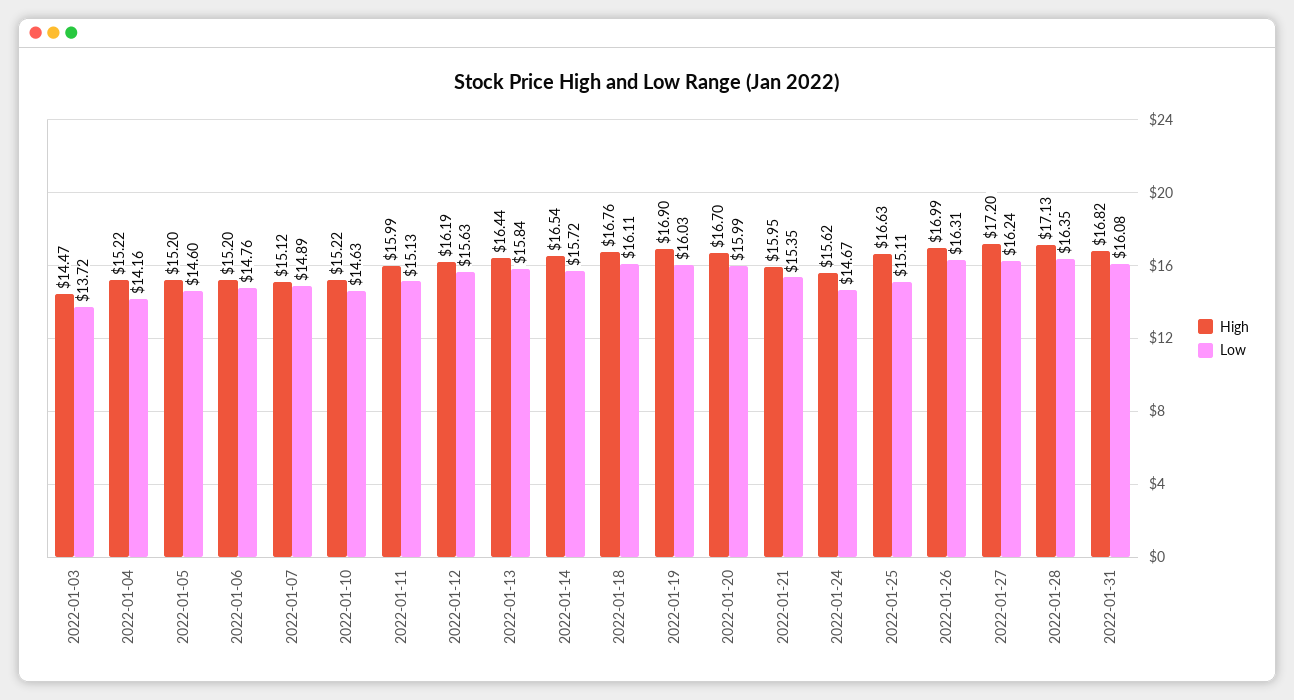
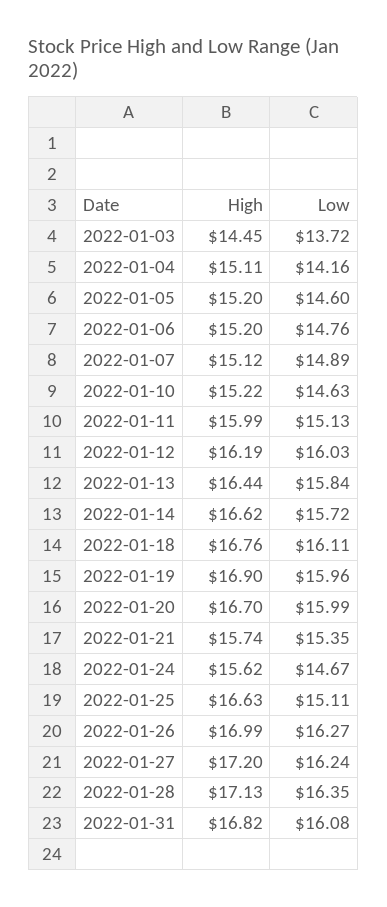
  {
    "High": {
-     "2022-01-03": 14.47,
+     "2022-01-03": 14.45,
-     "2022-01-04": 15.22,
+     "2022-01-04": 15.11,
      "2022-01-05": 15.2,
      "2022-01-06": 15.2,
      "2022-01-07": 15.12,
      "2022-01-10": 15.22,
      "2022-01-11": 15.99,
      "2022-01-12": 16.19,
      "2022-01-13": 16.44,
-     "2022-01-14": 16.54,
+     "2022-01-14": 16.62,
      "2022-01-18": 16.76,
      "2022-01-19": 16.9,
      "2022-01-20": 16.7,
-     "2022-01-21": 15.95,
+     "2022-01-21": 15.74,
      "2022-01-24": 15.62,
      "2022-01-25": 16.63,
      "2022-01-26": 16.99,
      "2022-01-27": 17.2,
      "2022-01-28": 17.13,
      "2022-01-31": 16.82
    },
    "Low": {
      "2022-01-03": 13.72,
      "2022-01-04": 14.16,
      "2022-01-05": 14.6,
      "2022-01-06": 14.76,
      "2022-01-07": 14.89,
      "2022-01-10": 14.63,
      "2022-01-11": 15.13,
-     "2022-01-12": 15.63,
+     "2022-01-12": 16.03,
      "2022-01-13": 15.84,
      "2022-01-14": 15.72,
      "2022-01-18": 16.11,
-     "2022-01-19": 16.03,
+     "2022-01-19": 15.96,
      "2022-01-20": 15.99,
      "2022-01-21": 15.35,
      "2022-01-24": 14.67,
      "2022-01-25": 15.11,
-     "2022-01-26": 16.31,
+     "2022-01-26": 16.27,
      "2022-01-27": 16.24,
      "2022-01-28": 16.35,
      "2022-01-31": 16.08
    }
  }

